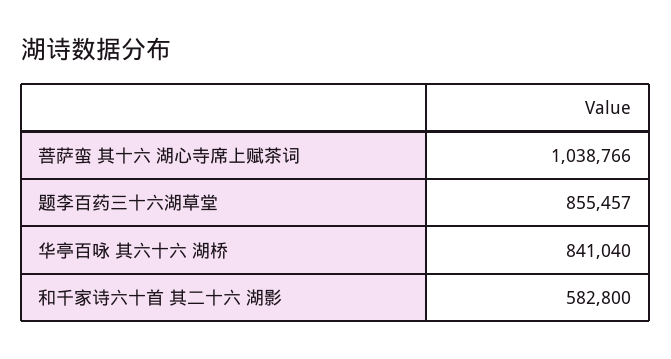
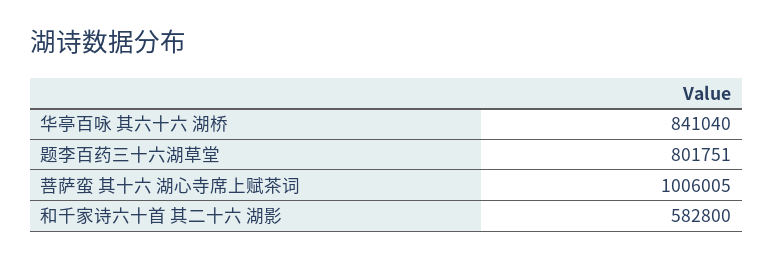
  {
-   "菩萨蛮 其十六 湖心寺席上赋茶词": 1038766,
+   "菩萨蛮 其十六 湖心寺席上赋茶词": 1006005,
-   "题李百药三十六湖草堂": 855457,
+   "题李百药三十六湖草堂": 801751,
    "华亭百咏 其六十六 湖桥": 841040,
    "和千家诗六十首 其二十六 湖影": 582800
  }

